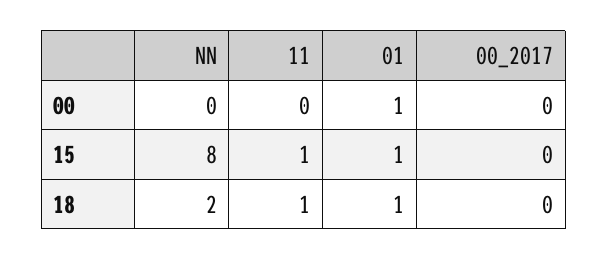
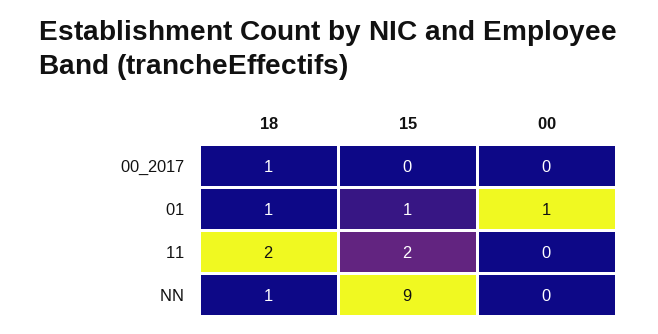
  {
    "NN": {
      "00": 0,
-     "15": 8,
+     "15": 9,
-     "18": 2
+     "18": 1
    },
    "11": {
      "00": 0,
-     "15": 1,
+     "15": 2,
-     "18": 1
+     "18": 2
    },
    "01": {
      "00": 1,
      "15": 1,
      "18": 1
    },
    "00_2017": {
      "00": 0,
      "15": 0,
-     "18": 0
+     "18": 1
    }
  }

